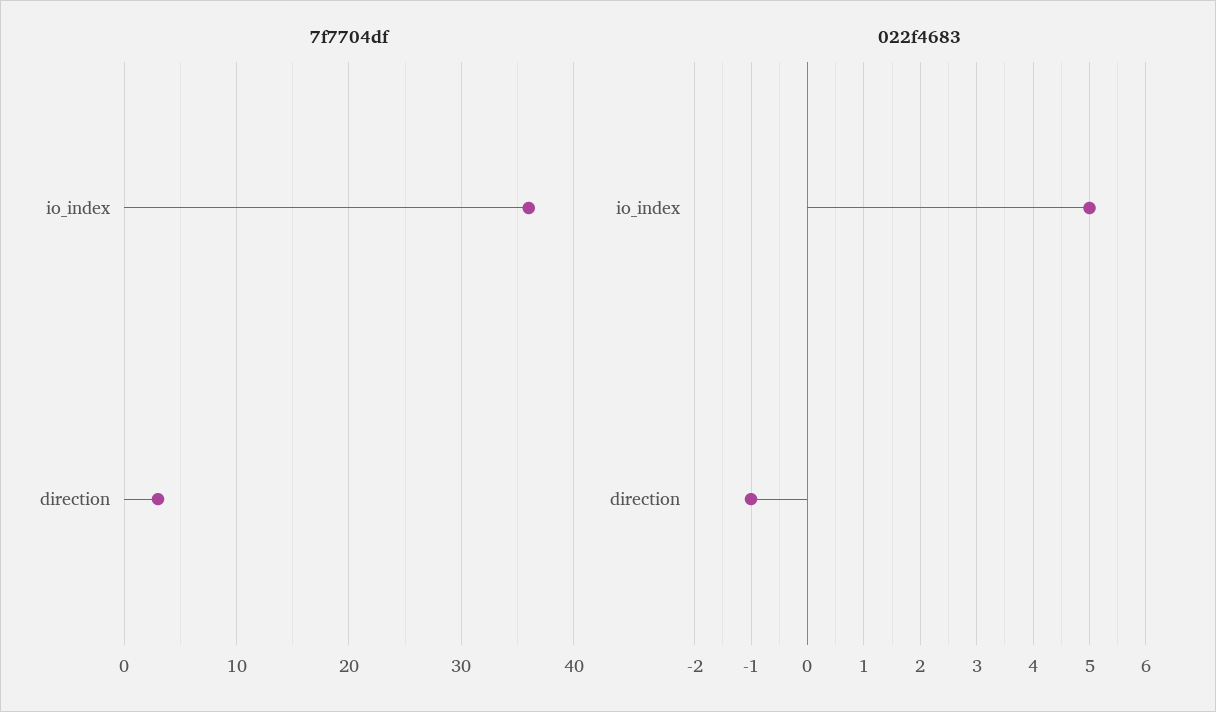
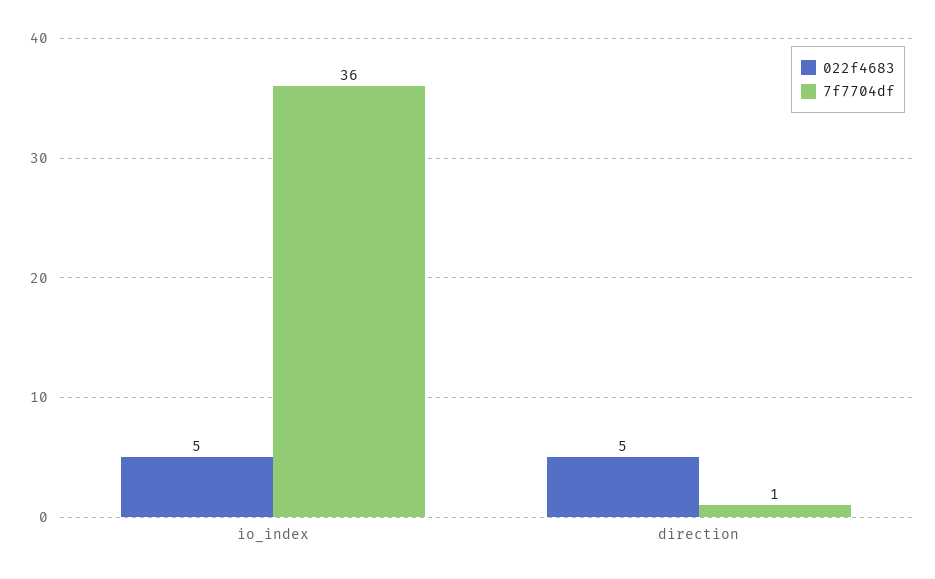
  {
    "7f7704df": {
      "io_index": 36,
-     "direction": 3
+     "direction": 1
    },
    "022f4683": {
      "io_index": 5,
-     "direction": -1
+     "direction": 5
    }
  }

